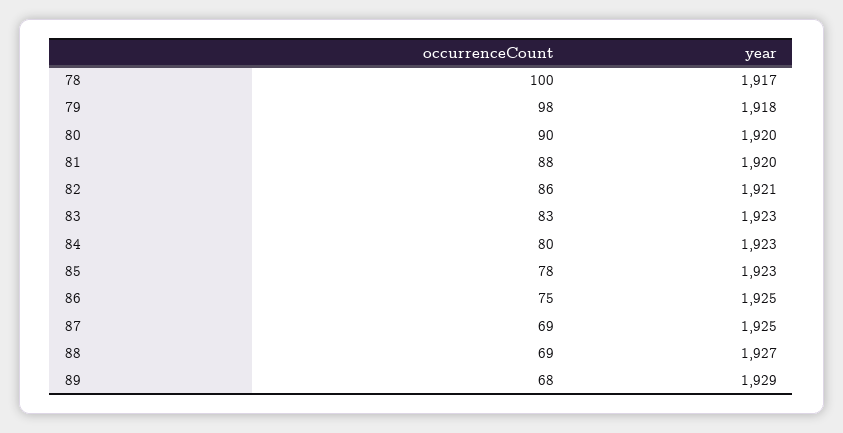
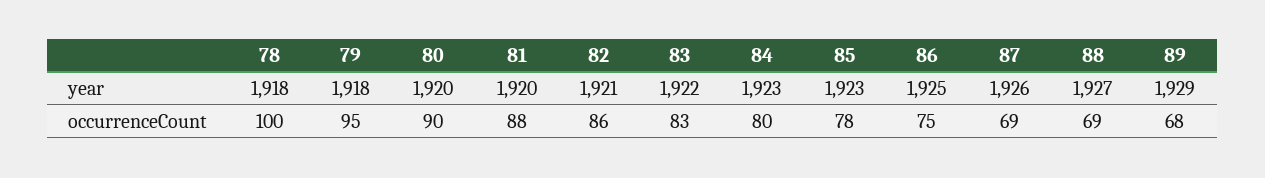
  {
    "occurrenceCount": {
      "78": 100,
-     "79": 98,
+     "79": 95,
      "80": 90,
      "81": 88,
      "82": 86,
      "83": 83,
      "84": 80,
      "85": 78,
      "86": 75,
      "87": 69,
      "88": 69,
      "89": 68
    },
    "year": {
-     "78": 1917,
+     "78": 1918,
      "79": 1918,
      "80": 1920,
      "81": 1920,
      "82": 1921,
-     "83": 1923,
+     "83": 1922,
      "84": 1923,
      "85": 1923,
      "86": 1925,
-     "87": 1925,
+     "87": 1926,
      "88": 1927,
      "89": 1929
    }
  }

